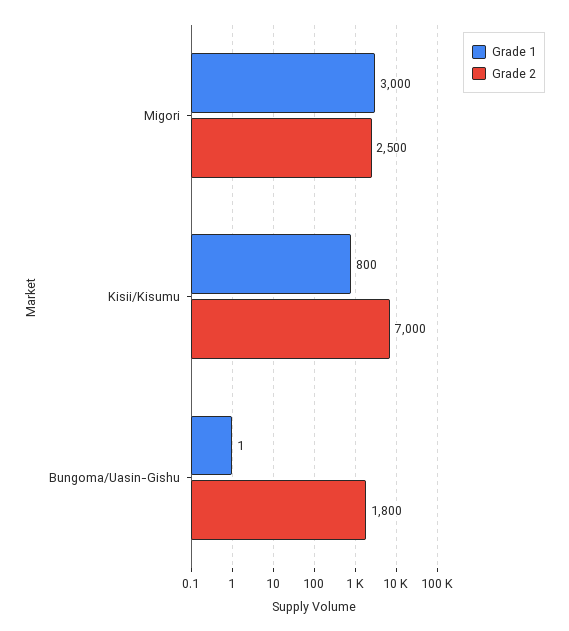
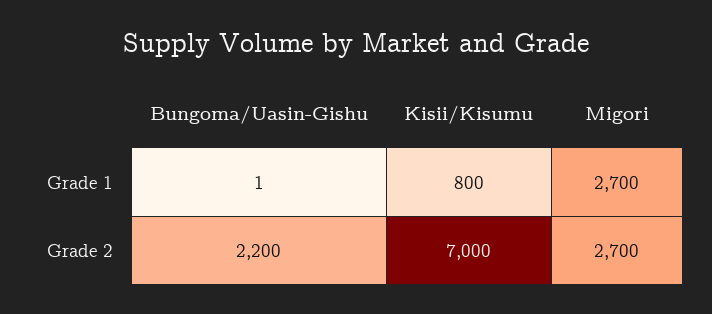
  {
    "Grade 1": {
-     "Migori": 3000,
+     "Migori": 2700,
      "Kisii/Kisumu": 800,
      "Bungoma/Uasin-Gishu": 1
    },
    "Grade 2": {
-     "Migori": 2500,
+     "Migori": 2700,
      "Kisii/Kisumu": 7000,
-     "Bungoma/Uasin-Gishu": 1800
+     "Bungoma/Uasin-Gishu": 2200
    }
  }

